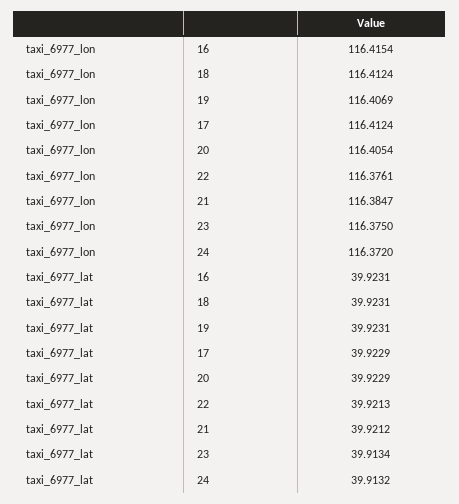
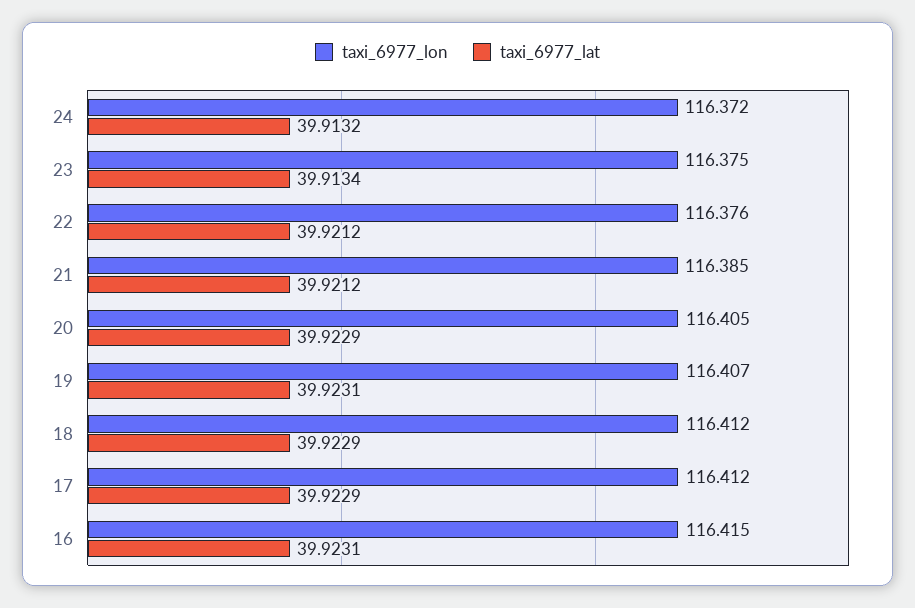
  {
    "taxi_6977_lon": {
      "16": 116.4154,
      "18": 116.4124,
      "19": 116.4069,
      "17": 116.4124,
      "20": 116.4054,
      "22": 116.3761,
      "21": 116.3847,
      "23": 116.375,
      "24": 116.372
    },
    "taxi_6977_lat": {
      "16": 39.9231,
-     "18": 39.9231,
+     "18": 39.9229,
      "19": 39.9231,
      "17": 39.9229,
      "20": 39.9229,
-     "22": 39.9213,
+     "22": 39.9212,
      "21": 39.9212,
      "23": 39.9134,
      "24": 39.9132
    }
  }

